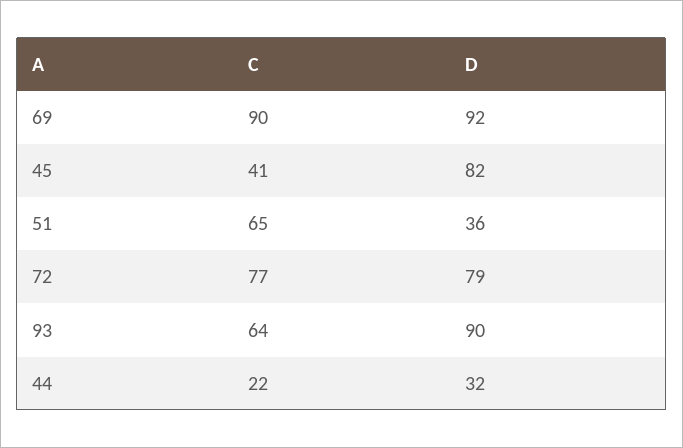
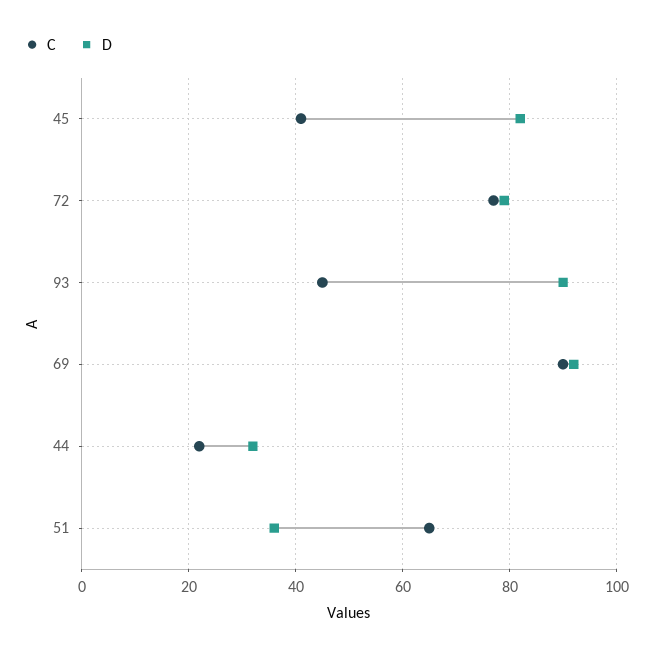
  {
    "C": {
      "69": 90,
      "45": 41,
      "51": 65,
      "72": 77,
-     "93": 64,
+     "93": 45,
      "44": 22
    },
    "D": {
      "69": 92,
      "45": 82,
      "51": 36,
      "72": 79,
      "93": 90,
      "44": 32
    }
  }

